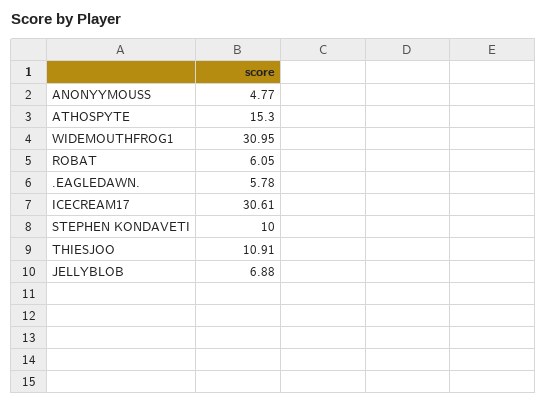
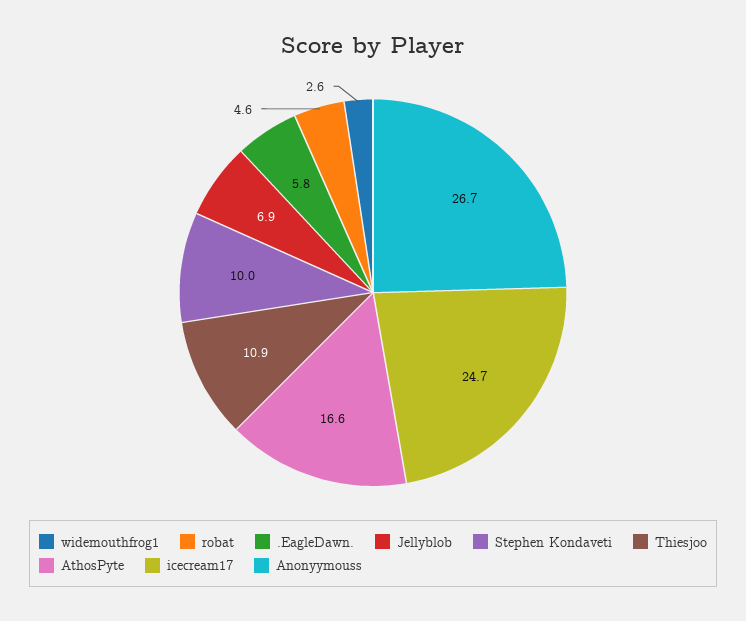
  {
-   "ANONYYMOUSS": 4.77,
+   "ANONYYMOUSS": 26.7,
-   "ATHOSPYTE": 15.3,
+   "ATHOSPYTE": 16.6,
-   "WIDEMOUTHFROG1": 30.95,
+   "WIDEMOUTHFROG1": 2.6,
-   "ROBAT": 6.05,
+   "ROBAT": 4.6,
    ".EAGLEDAWN.": 5.78,
-   "ICECREAM17": 30.61,
+   "ICECREAM17": 24.7,
    "STEPHEN KONDAVETI": 10,
    "THIESJOO": 10.91,
    "JELLYBLOB": 6.88
  }

